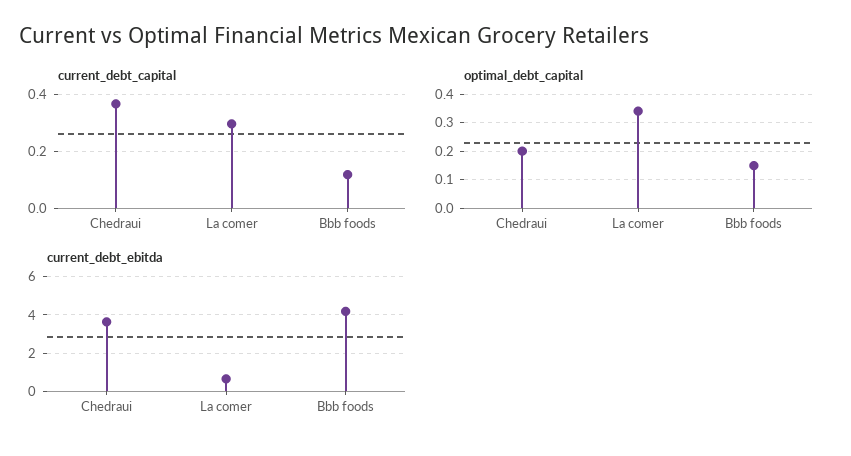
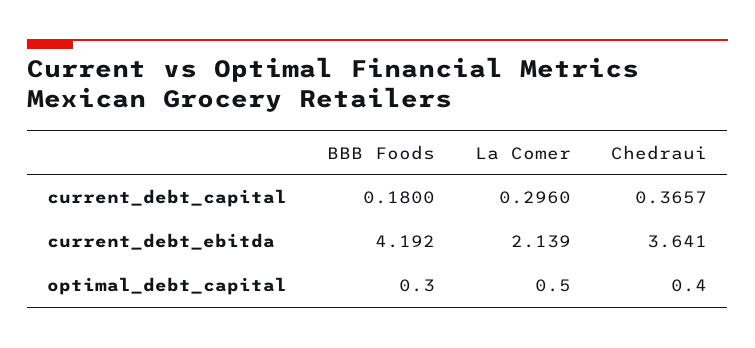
  {
    "current_debt_capital": {
      "Chedraui": 0.3657,
      "La comer": 0.296,
-     "Bbb foods": 0.125
+     "Bbb foods": 0.18
    },
    "optimal_debt_capital": {
-     "Chedraui": 0.2,
+     "Chedraui": 0.4,
-     "La comer": 0.35,
+     "La comer": 0.5,
-     "Bbb foods": 0.15
+     "Bbb foods": 0.3
    },
    "current_debt_ebitda": {
      "Chedraui": 3.641,
-     "La comer": 0.5,
+     "La comer": 2.139,
      "Bbb foods": 4.192
    }
  }

